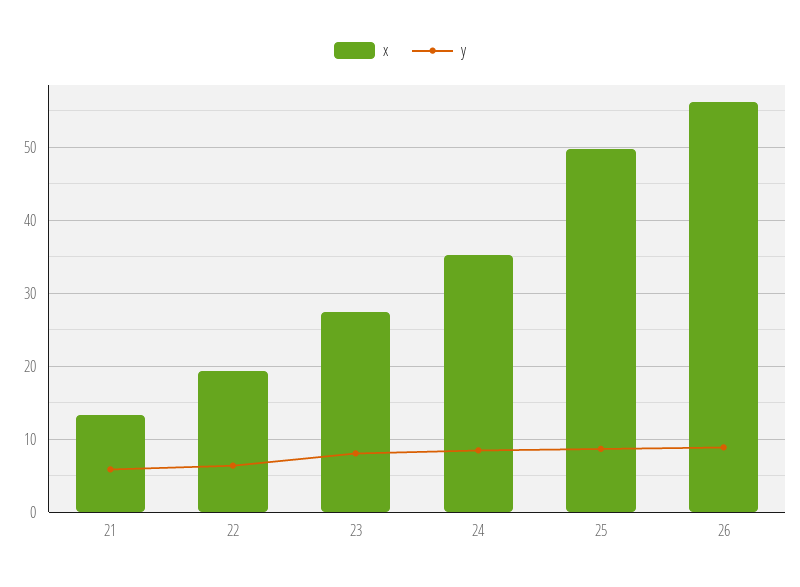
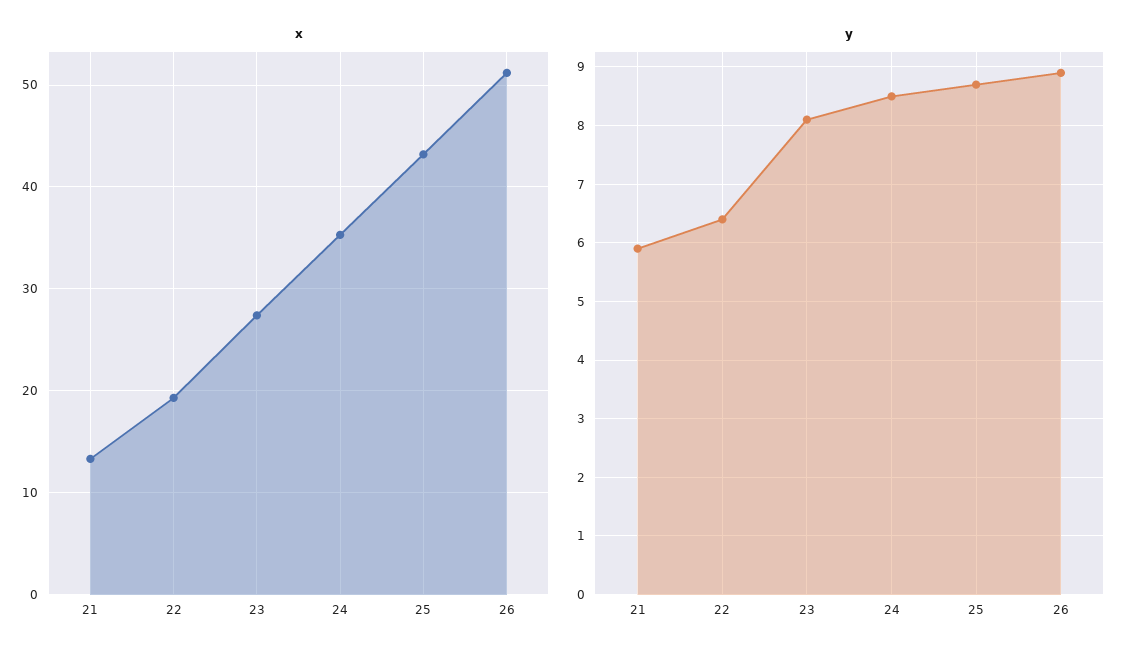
  {
    "x": {
      "21": 13,
      "22": 19,
      "23": 27,
      "24": 35,
-     "25": 50,
+     "25": 43,
-     "26": 56
+     "26": 51
    },
    "y": {
      "21": 6,
      "22": 6.5,
      "23": 8,
      "24": 8.5,
      "25": 8.5,
      "26": 9
    }
  }

